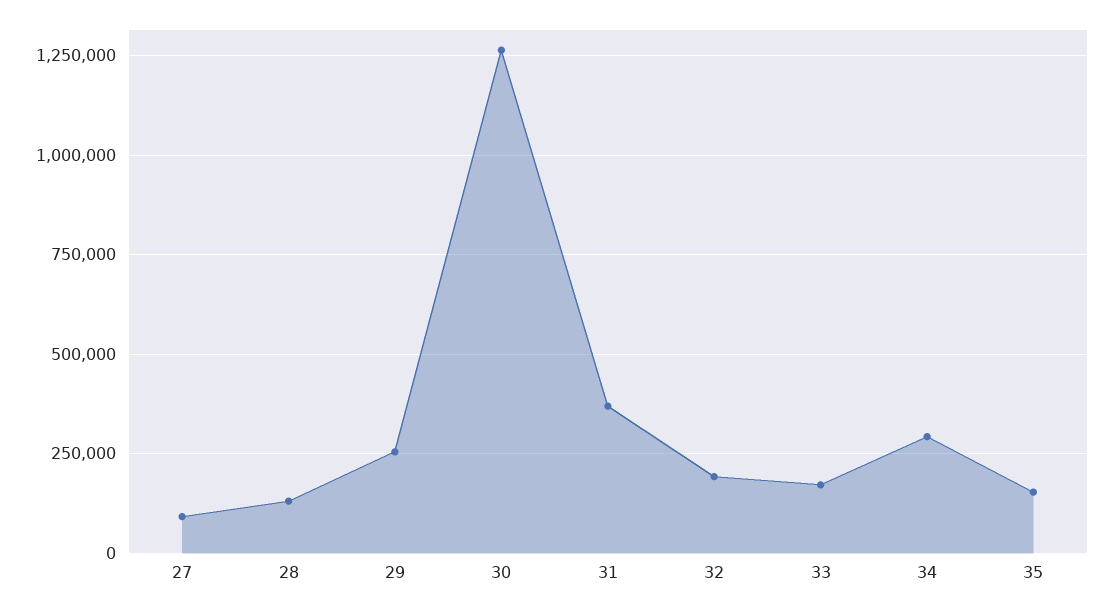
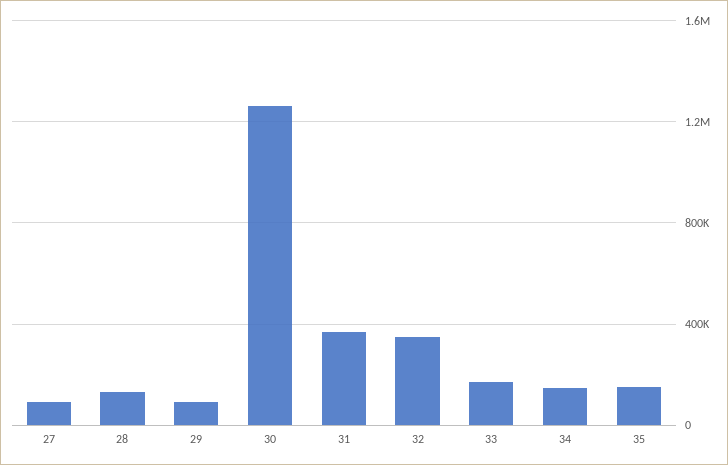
  {
    "27": 100000,
    "28": 125000,
-   "29": 250000,
+   "29": 100000,
    "30": 1275000,
    "31": 375000,
-   "32": 200000,
+   "32": 350000,
    "33": 175000,
-   "34": 300000,
+   "34": 150000,
    "35": 150000
  }

